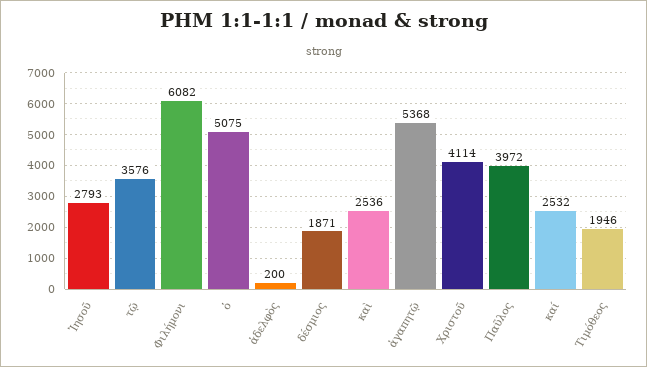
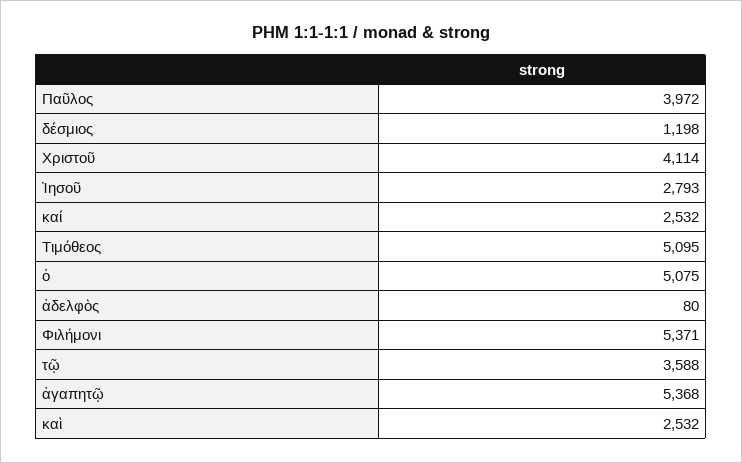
  {
    "Ἰησοῦ": 2793,
-   "τῷ": 3576,
+   "τῷ": 3588,
-   "Φιλήμονι": 6082,
+   "Φιλήμονι": 5371,
    "ὁ": 5075,
-   "ἀδελφὸς": 200,
+   "ἀδελφὸς": 80,
-   "δέσμιος": 1871,
+   "δέσμιος": 1198,
-   "καὶ": 2536,
+   "καὶ": 2532,
    "ἀγαπητῷ": 5368,
    "Χριστοῦ": 4114,
    "Παῦλος": 3972,
    "καί": 2532,
-   "Τιμόθεος": 1946
+   "Τιμόθεος": 5095
  }

